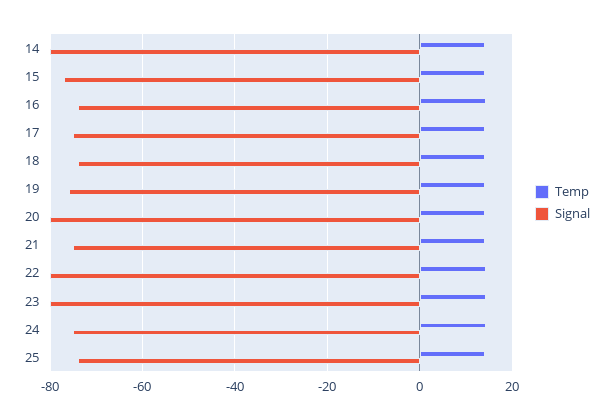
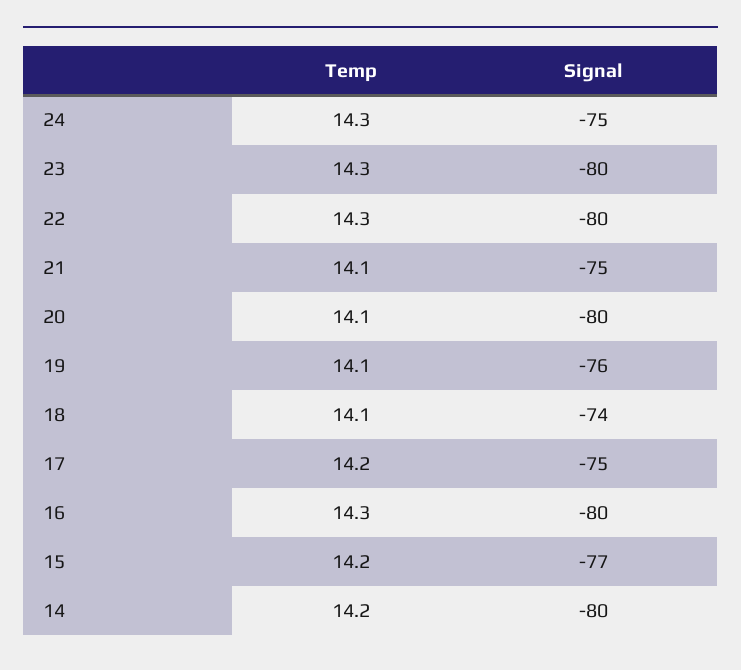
  {
    "Temp": {
      "14": 14.2,
      "15": 14.2,
      "16": 14.3,
      "17": 14.2,
      "18": 14.1,
      "19": 14.1,
      "20": 14.1,
      "21": 14.1,
      "22": 14.3,
      "23": 14.3,
-     "24": 14.3,
+     "24": 14.3
-     "25": 14
    },
    "Signal": {
      "14": -80,
      "15": -77,
-     "16": -74,
+     "16": -80,
      "17": -75,
      "18": -74,
      "19": -76,
      "20": -80,
      "21": -75,
      "22": -80,
      "23": -80,
-     "24": -75,
+     "24": -75
-     "25": -74
    }
  }

